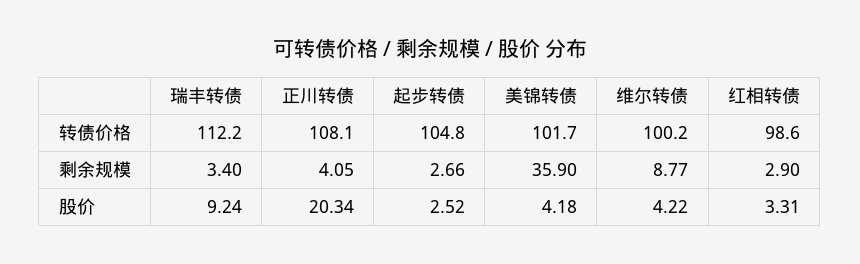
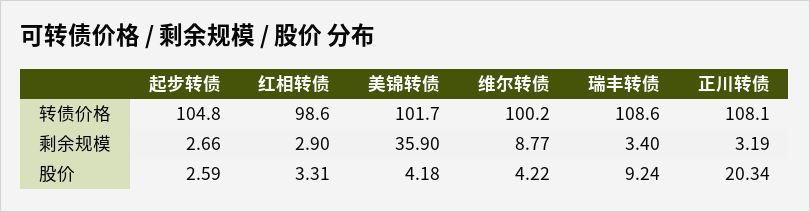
  {
    "瑞丰转债": {
-     "转债价格": 112.2,
+     "转债价格": 108.6,
      "剩余规模": 3.4,
      "股价": 9.24
    },
    "正川转债": {
      "转债价格": 108.1,
-     "剩余规模": 4.05,
+     "剩余规模": 3.19,
      "股价": 20.34
    },
    "起步转债": {
      "转债价格": 104.8,
      "剩余规模": 2.66,
-     "股价": 2.52
+     "股价": 2.59
    },
    "美锦转债": {
      "转债价格": 101.7,
      "剩余规模": 35.9,
      "股价": 4.18
    },
    "维尔转债": {
      "转债价格": 100.2,
      "剩余规模": 8.77,
      "股价": 4.22
    },
    "红相转债": {
      "转债价格": 98.6,
      "剩余规模": 2.9,
      "股价": 3.31
    }
  }

